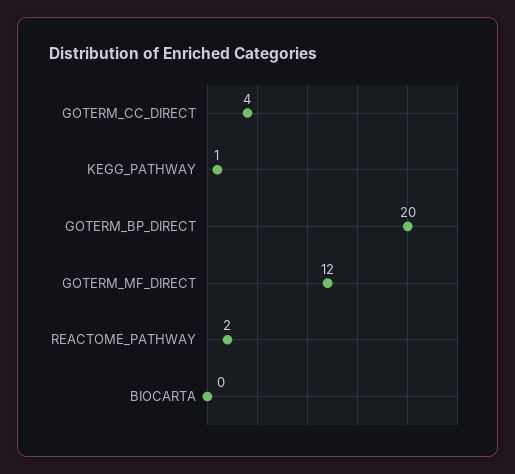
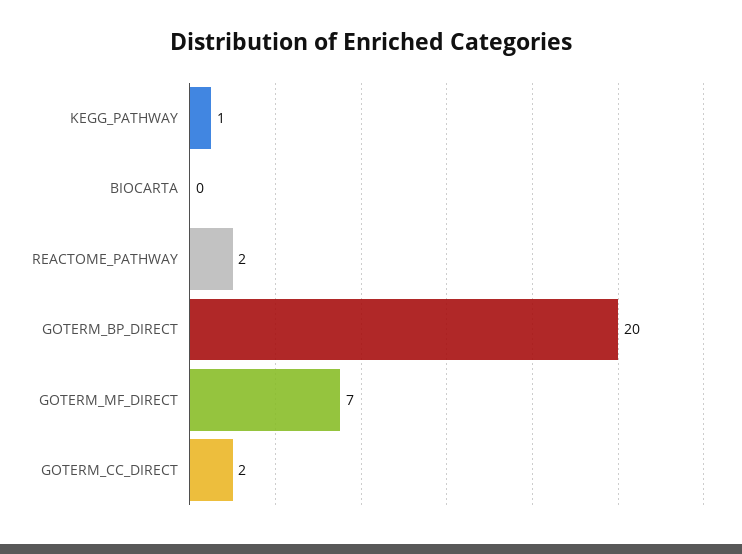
  {
-   "GOTERM_CC_DIRECT": 4,
+   "GOTERM_CC_DIRECT": 2,
    "KEGG_PATHWAY": 1,
    "GOTERM_BP_DIRECT": 20,
-   "GOTERM_MF_DIRECT": 12,
+   "GOTERM_MF_DIRECT": 7,
    "REACTOME_PATHWAY": 2,
    "BIOCARTA": 0
  }

